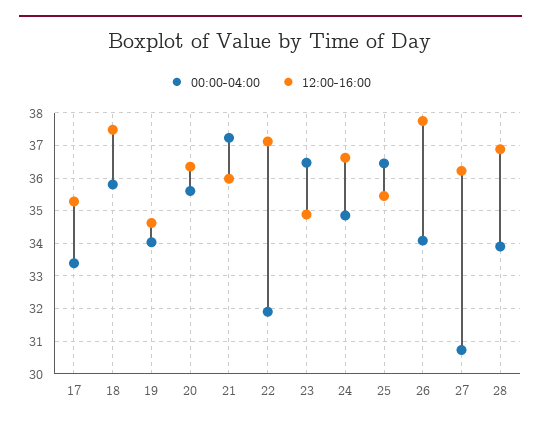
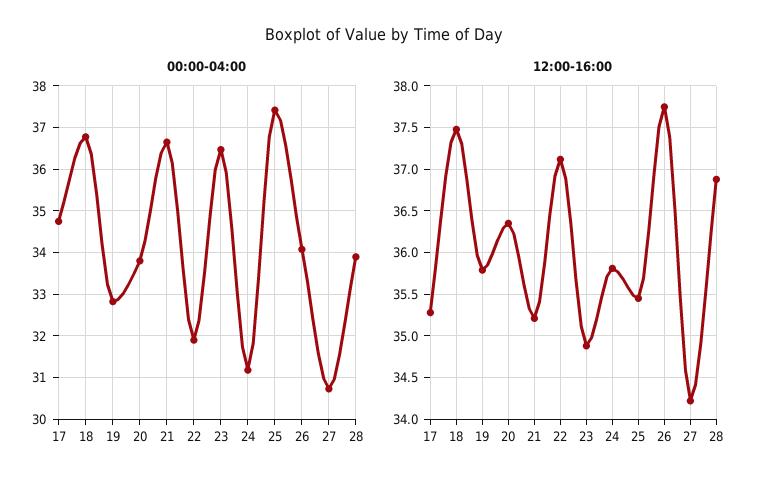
  {
    "00:00-04:00": {
-     "17": 33.4,
+     "17": 34.8,
-     "18": 35.8,
+     "18": 36.8,
-     "19": 34,
+     "19": 32.8,
-     "20": 35.6,
+     "20": 33.8,
-     "21": 37.2,
+     "21": 36.6,
      "22": 32,
      "23": 36.4,
-     "24": 34.8,
+     "24": 31.2,
-     "25": 36.4,
+     "25": 37.4,
      "26": 34,
      "27": 30.8,
      "28": 34
    },
    "12:00-16:00": {
      "17": 35.3,
      "18": 37.5,
-     "19": 34.6,
+     "19": 35.8,
      "20": 36.4,
-     "21": 36,
+     "21": 35.2,
      "22": 37.1,
      "23": 34.9,
-     "24": 36.6,
+     "24": 35.8,
      "25": 35.5,
      "26": 37.8,
-     "27": 36.2,
+     "27": 34.2,
      "28": 36.9
    }
  }

